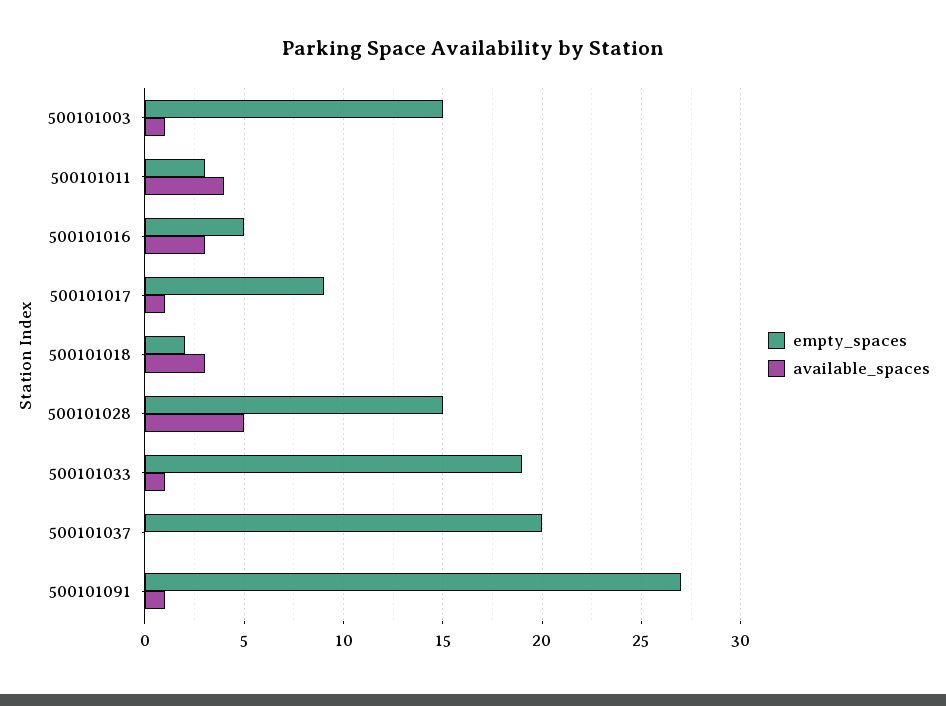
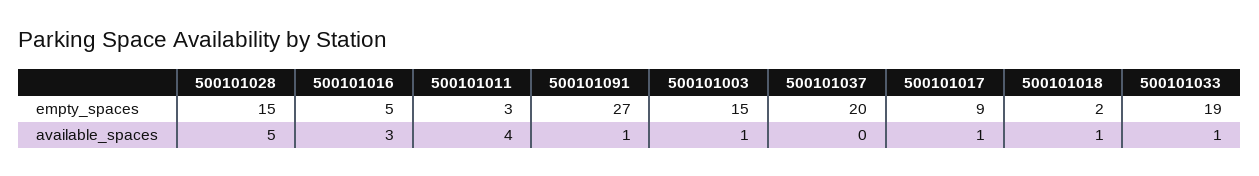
  {
    "empty_spaces": {
      "500101003": 15,
      "500101011": 3,
      "500101016": 5,
      "500101017": 9,
      "500101018": 2,
      "500101028": 15,
      "500101033": 19,
      "500101037": 20,
      "500101091": 27
    },
    "available_spaces": {
      "500101003": 1,
      "500101011": 4,
      "500101016": 3,
      "500101017": 1,
-     "500101018": 3,
+     "500101018": 1,
      "500101028": 5,
      "500101033": 1,
      "500101037": 0,
      "500101091": 1
    }
  }

